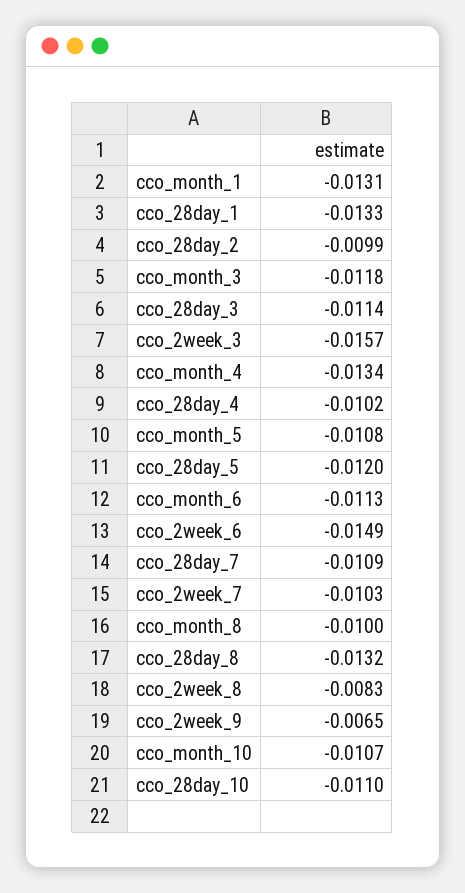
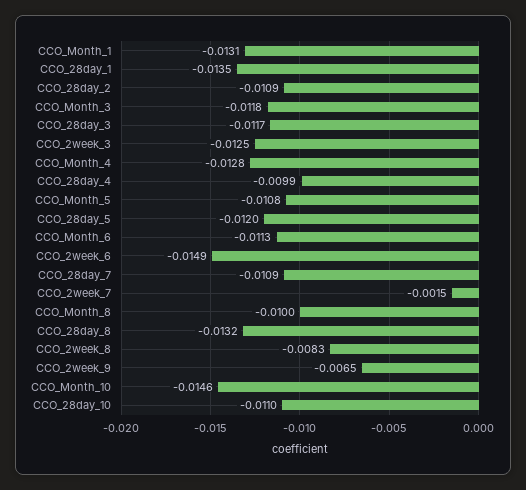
  {
    "cco_month_1": -0.0131,
-   "cco_28day_1": -0.0133,
+   "cco_28day_1": -0.0135,
-   "cco_28day_2": -0.0099,
+   "cco_28day_2": -0.0109,
    "cco_month_3": -0.0118,
-   "cco_28day_3": -0.0114,
+   "cco_28day_3": -0.0117,
-   "cco_2week_3": -0.0157,
+   "cco_2week_3": -0.0125,
-   "cco_month_4": -0.0134,
+   "cco_month_4": -0.0128,
-   "cco_28day_4": -0.0102,
+   "cco_28day_4": -0.0099,
    "cco_month_5": -0.0108,
    "cco_28day_5": -0.012,
    "cco_month_6": -0.0113,
    "cco_2week_6": -0.0149,
    "cco_28day_7": -0.0109,
-   "cco_2week_7": -0.0103,
+   "cco_2week_7": -0.0015,
    "cco_month_8": -0.01,
    "cco_28day_8": -0.0132,
    "cco_2week_8": -0.0083,
    "cco_2week_9": -0.0065,
-   "cco_month_10": -0.0107,
+   "cco_month_10": -0.0146,
    "cco_28day_10": -0.011
  }

